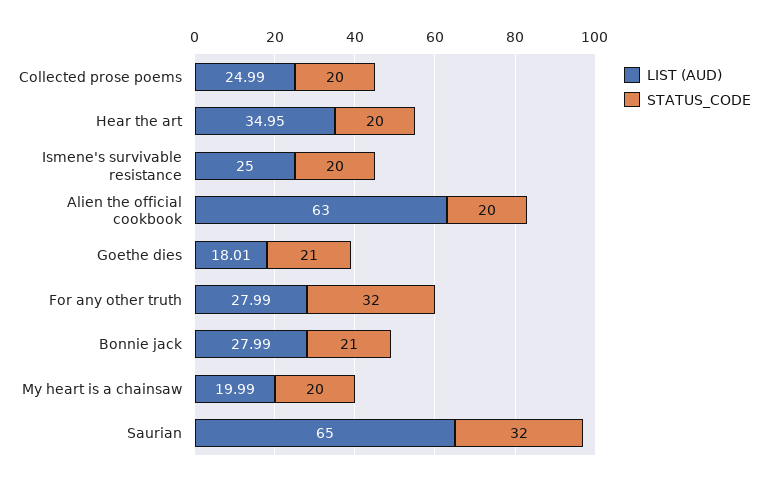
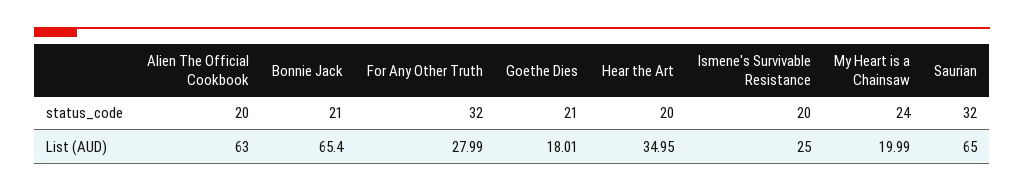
  {
    "LIST (AUD)": {
-     "Collected prose poems": 24.99,
      "Hear the art": 34.95,
      "Ismene's survivable resistance": 25,
      "Alien the official cookbook": 63,
      "Goethe dies": 18.01,
      "For any other truth": 27.99,
-     "Bonnie jack": 27.99,
+     "Bonnie jack": 65.4,
      "My heart is a chainsaw": 19.99,
      "Saurian": 65
    },
    "STATUS_CODE": {
-     "Collected prose poems": 20,
      "Hear the art": 20,
      "Ismene's survivable resistance": 20,
      "Alien the official cookbook": 20,
      "Goethe dies": 21,
      "For any other truth": 32,
      "Bonnie jack": 21,
-     "My heart is a chainsaw": 20,
+     "My heart is a chainsaw": 24,
      "Saurian": 32
    }
  }

